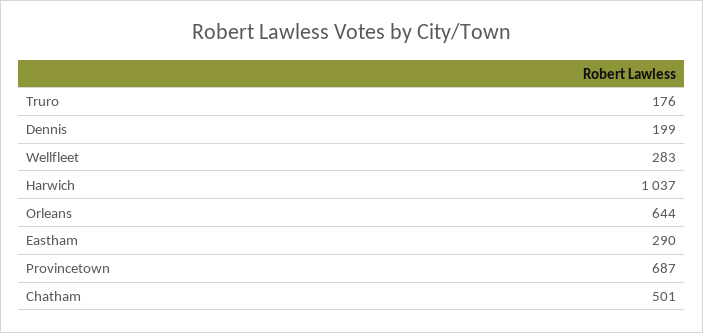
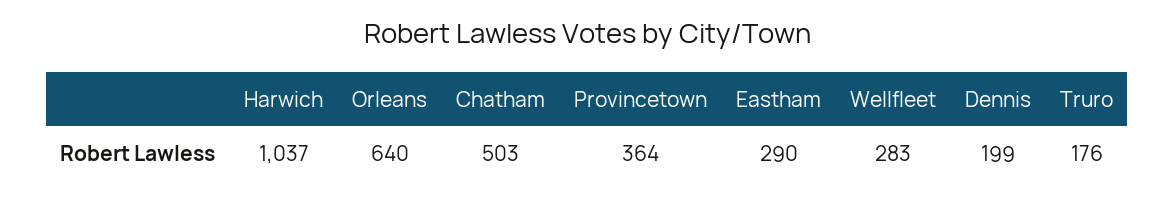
  {
    "Truro": 176,
    "Dennis": 199,
    "Wellfleet": 283,
    "Harwich": 1037,
-   "Orleans": 644,
+   "Orleans": 640,
    "Eastham": 290,
-   "Provincetown": 687,
+   "Provincetown": 364,
-   "Chatham": 501
+   "Chatham": 503
  }

